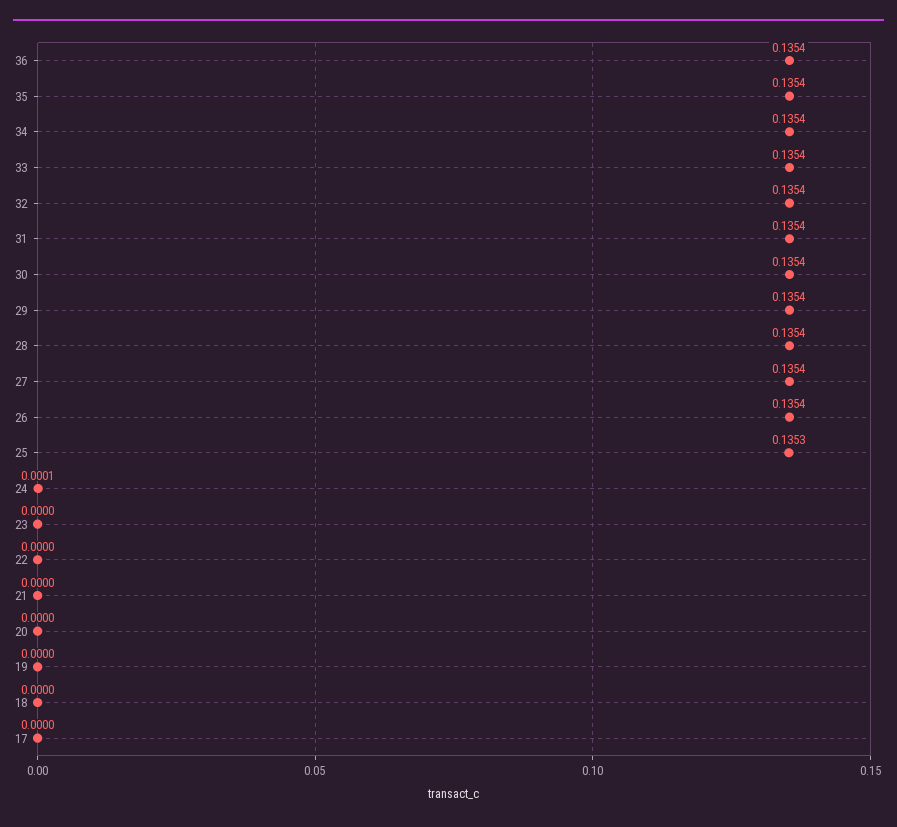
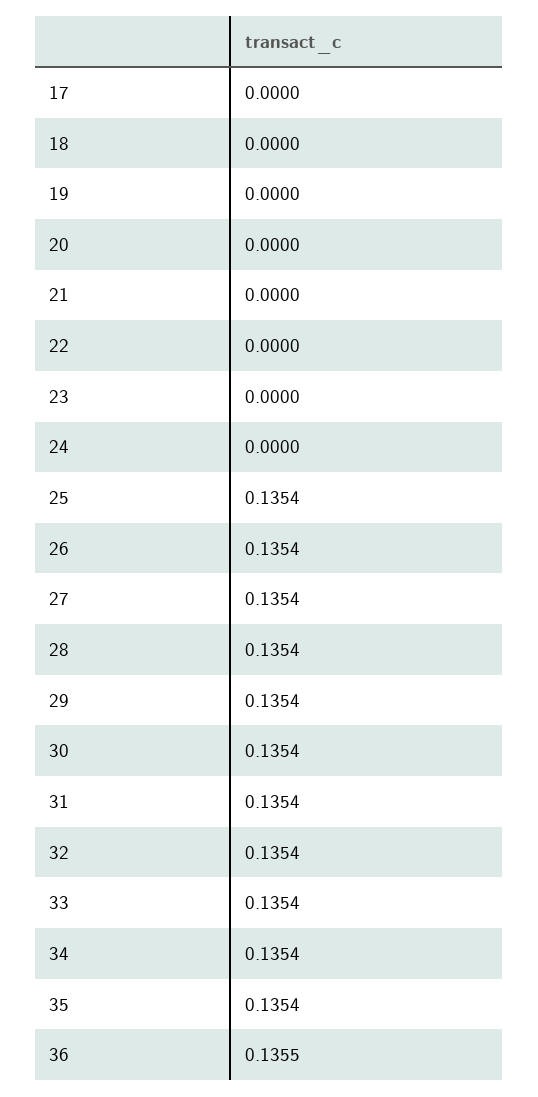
  {
-   "36": 0.1354,
+   "36": 0.1355,
    "35": 0.1354,
    "34": 0.1354,
    "33": 0.1354,
    "32": 0.1354,
    "31": 0.1354,
    "30": 0.1354,
    "29": 0.1354,
    "28": 0.1354,
    "27": 0.1354,
    "26": 0.1354,
-   "25": 0.1353,
+   "25": 0.1354,
-   "24": 0.0001,
+   "24": 0,
    "23": 0,
    "22": 0,
    "21": 0,
    "20": 0,
    "19": 0,
    "18": 0,
    "17": 0
  }

